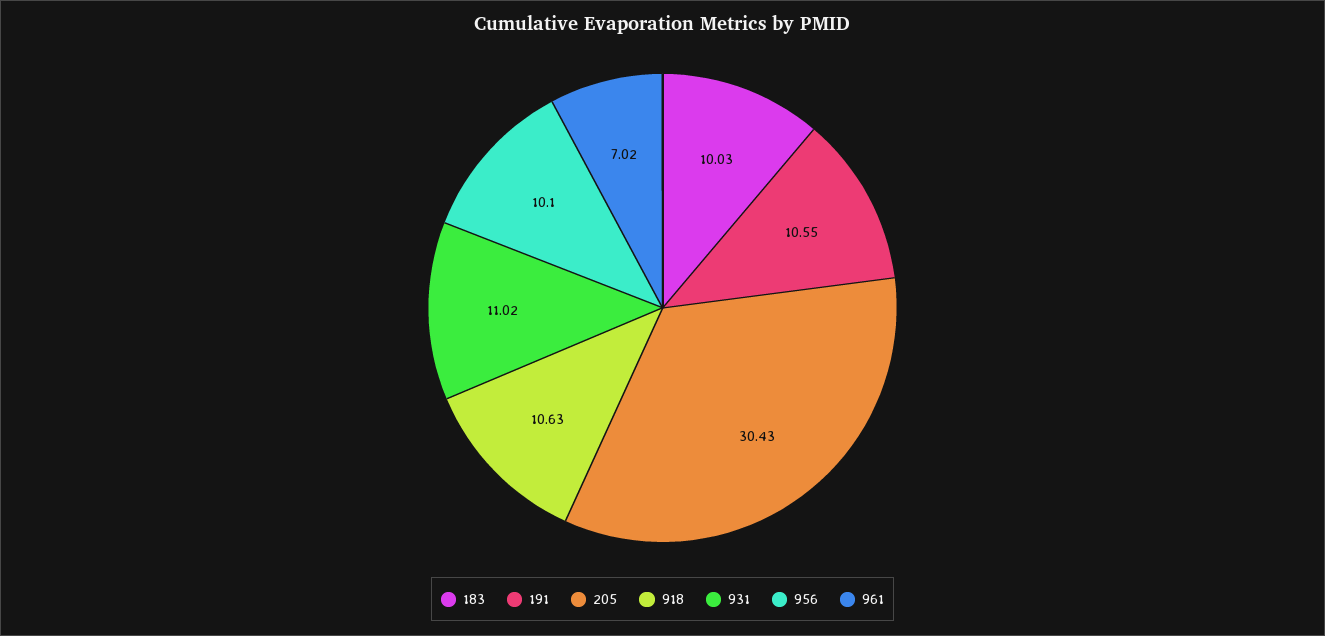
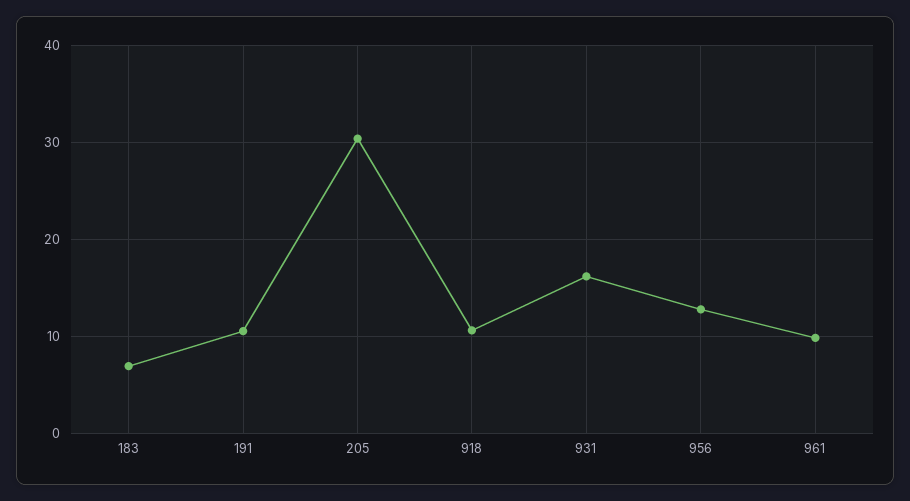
  {
-   "183": 10.03,
+   "183": 7,
    "191": 10.55,
    "205": 30.43,
    "918": 10.63,
-   "931": 11.02,
+   "931": 16,
-   "956": 10.1,
+   "956": 13,
-   "961": 7.02
+   "961": 10
  }

